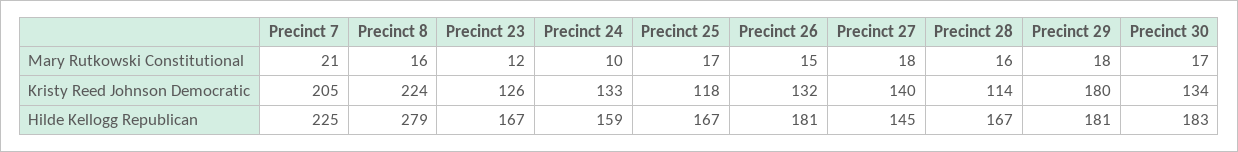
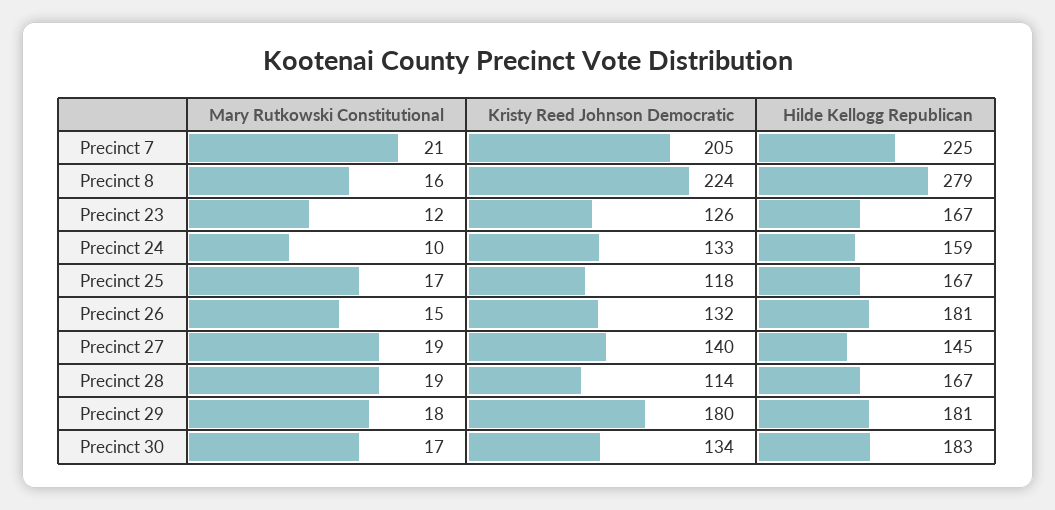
  {
    "Precinct 7": {
      "Mary Rutkowski Constitutional": 21,
      "Kristy Reed Johnson Democratic": 205,
      "Hilde Kellogg Republican": 225
    },
    "Precinct 8": {
      "Mary Rutkowski Constitutional": 16,
      "Kristy Reed Johnson Democratic": 224,
      "Hilde Kellogg Republican": 279
    },
    "Precinct 23": {
      "Mary Rutkowski Constitutional": 12,
      "Kristy Reed Johnson Democratic": 126,
      "Hilde Kellogg Republican": 167
    },
    "Precinct 24": {
      "Mary Rutkowski Constitutional": 10,
      "Kristy Reed Johnson Democratic": 133,
      "Hilde Kellogg Republican": 159
    },
    "Precinct 25": {
      "Mary Rutkowski Constitutional": 17,
      "Kristy Reed Johnson Democratic": 118,
      "Hilde Kellogg Republican": 167
    },
    "Precinct 26": {
      "Mary Rutkowski Constitutional": 15,
      "Kristy Reed Johnson Democratic": 132,
      "Hilde Kellogg Republican": 181
    },
    "Precinct 27": {
-     "Mary Rutkowski Constitutional": 18,
+     "Mary Rutkowski Constitutional": 19,
      "Kristy Reed Johnson Democratic": 140,
      "Hilde Kellogg Republican": 145
    },
    "Precinct 28": {
-     "Mary Rutkowski Constitutional": 16,
+     "Mary Rutkowski Constitutional": 19,
      "Kristy Reed Johnson Democratic": 114,
      "Hilde Kellogg Republican": 167
    },
    "Precinct 29": {
      "Mary Rutkowski Constitutional": 18,
      "Kristy Reed Johnson Democratic": 180,
      "Hilde Kellogg Republican": 181
    },
    "Precinct 30": {
      "Mary Rutkowski Constitutional": 17,
      "Kristy Reed Johnson Democratic": 134,
      "Hilde Kellogg Republican": 183
    }
  }

